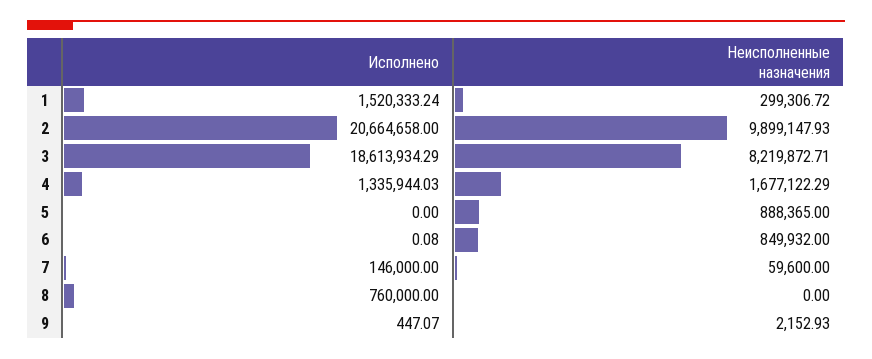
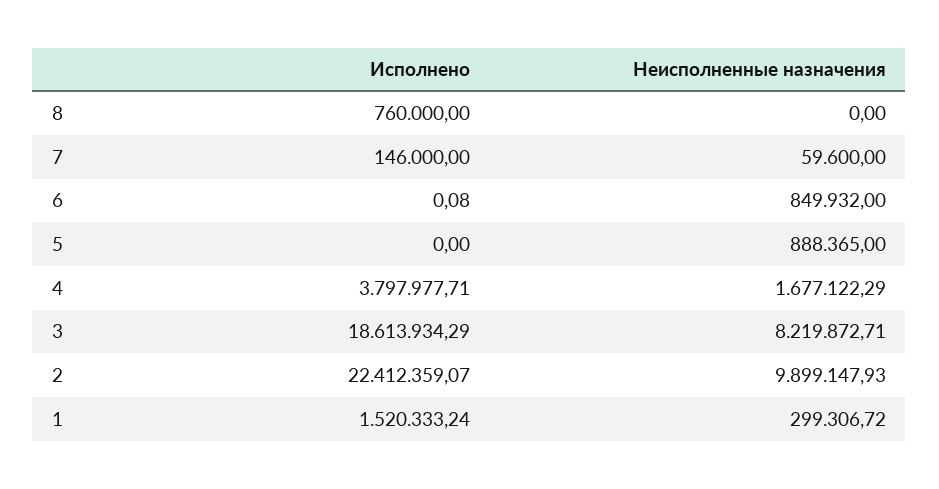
  {
    "Исполнено": {
      "1": 1520333.24,
-     "2": 20664658,
+     "2": 22412359.07,
      "3": 18613934.29,
-     "4": 1335944.03,
+     "4": 3797977.71,
      "5": 0,
      "6": 0.08,
      "7": 146000,
-     "8": 760000,
+     "8": 760000
-     "9": 447.07
    },
    "Неисполненные назначения": {
      "1": 299306.72,
      "2": 9899147.93,
      "3": 8219872.71,
      "4": 1677122.29,
      "5": 888365,
      "6": 849932,
      "7": 59600,
-     "8": 0,
+     "8": 0
-     "9": 2152.93
    }
  }

